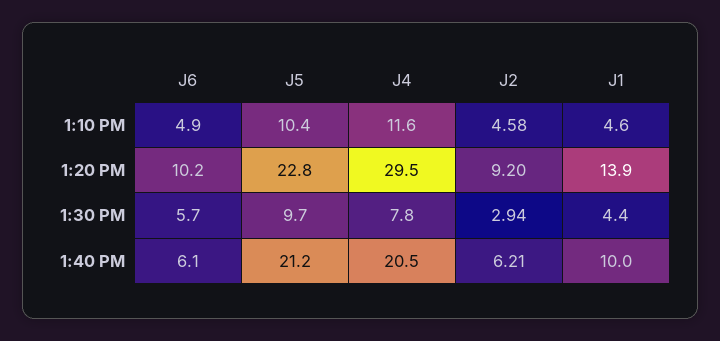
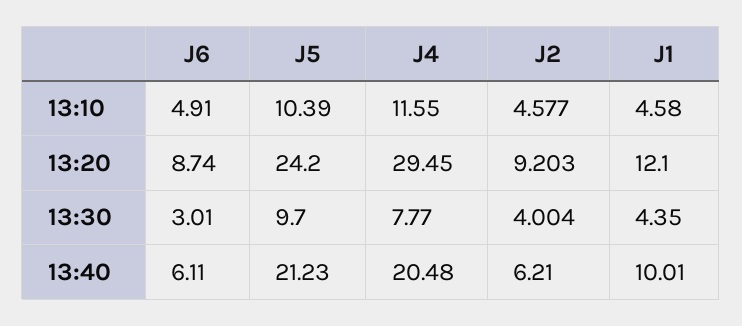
  {
    "J6": {
      "1:10 PM": 4.91,
-     "1:20 PM": 10.2,
+     "1:20 PM": 8.74,
-     "1:30 PM": 5.7,
+     "1:30 PM": 3.01,
      "1:40 PM": 6.11
    },
    "J5": {
      "1:10 PM": 10.39,
-     "1:20 PM": 22.8,
+     "1:20 PM": 24.2,
      "1:30 PM": 9.7,
      "1:40 PM": 21.23
    },
    "J4": {
      "1:10 PM": 11.55,
      "1:20 PM": 29.45,
      "1:30 PM": 7.77,
      "1:40 PM": 20.48
    },
    "J2": {
      "1:10 PM": 4.577,
      "1:20 PM": 9.203,
-     "1:30 PM": 2.94,
+     "1:30 PM": 4.004,
      "1:40 PM": 6.21
    },
    "J1": {
      "1:10 PM": 4.58,
-     "1:20 PM": 13.9,
+     "1:20 PM": 12.1,
      "1:30 PM": 4.35,
      "1:40 PM": 10.01
    }
  }

